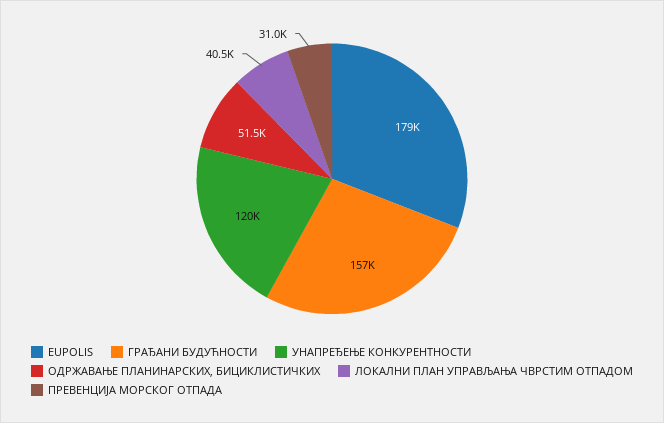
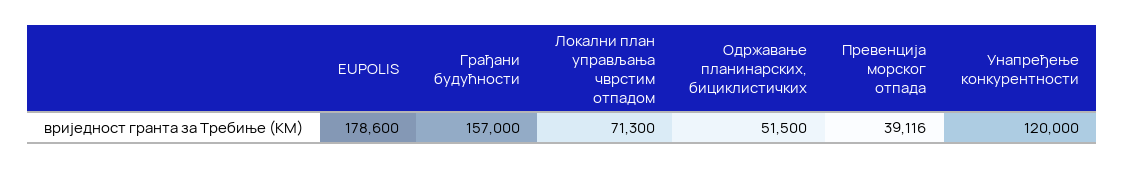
  {
    "EUPOLIS": 178600,
    "ГРАЂАНИ БУДУЋНОСТИ": 157000,
    "УНАПРЕЂЕЊЕ КОНКУРЕНТНОСТИ": 120000,
    "ОДРЖАВАЊЕ ПЛАНИНАРСКИХ, БИЦИКЛИСТИЧКИХ": 51500,
-   "ЛОКАЛНИ ПЛАН УПРАВЉАЊА ЧВРСТИМ ОТПАДОМ": 40500,
+   "ЛОКАЛНИ ПЛАН УПРАВЉАЊА ЧВРСТИМ ОТПАДОМ": 71300,
-   "ПРЕВЕНЦИЈА МОРСКОГ ОТПАДА": 31000
+   "ПРЕВЕНЦИЈА МОРСКОГ ОТПАДА": 39116
  }

